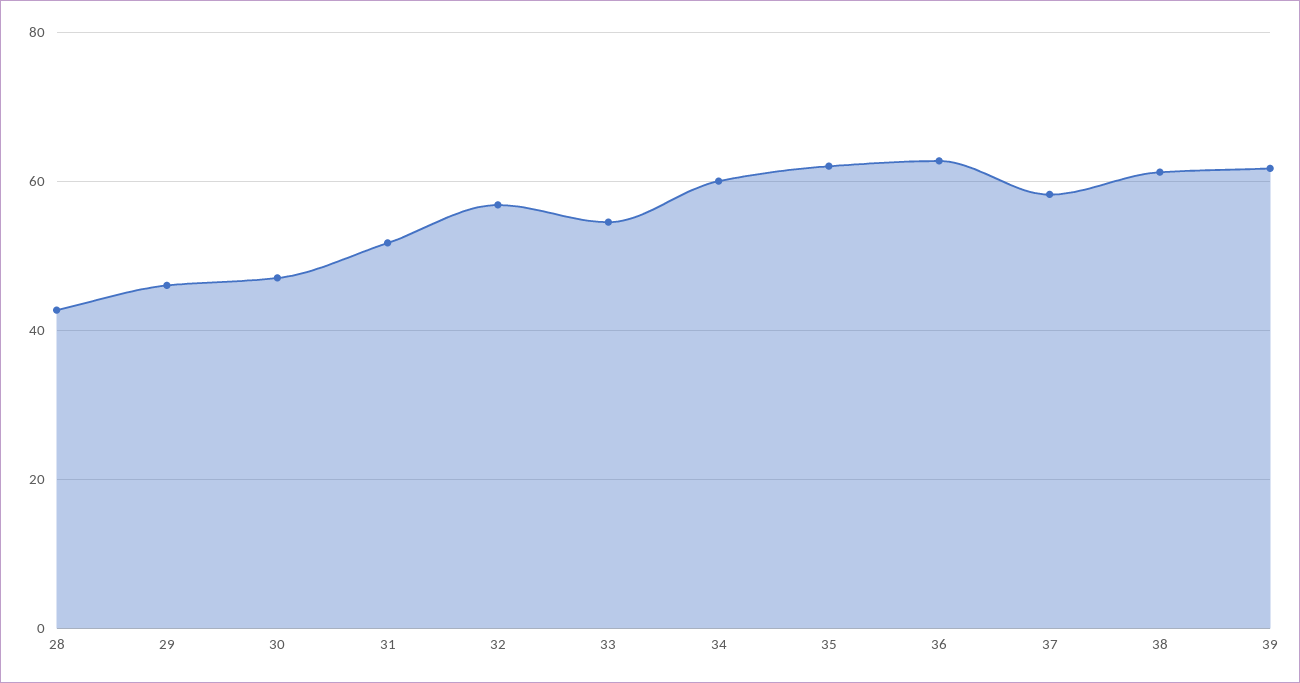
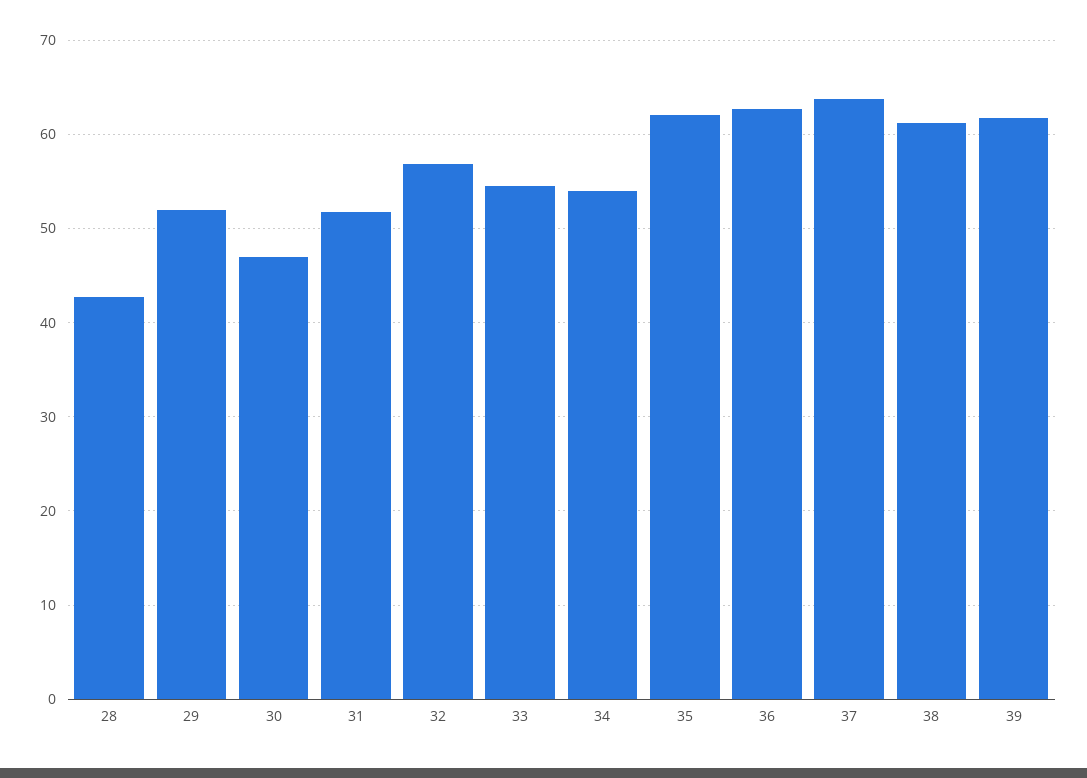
  {
    "28": 43,
-   "29": 46,
+   "29": 52,
    "30": 47,
    "31": 52,
    "32": 57,
    "33": 55,
-   "34": 60,
+   "34": 54,
    "35": 62,
    "36": 63,
-   "37": 58,
+   "37": 64,
    "38": 61,
    "39": 62
  }

